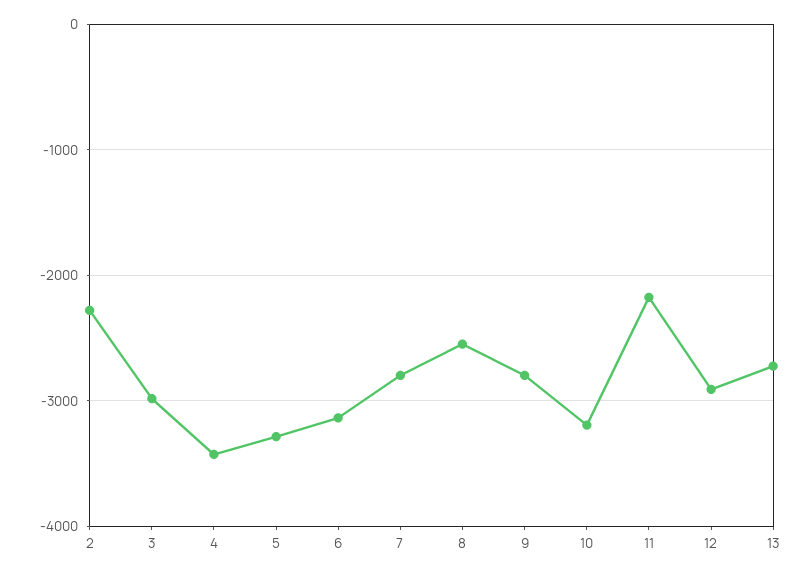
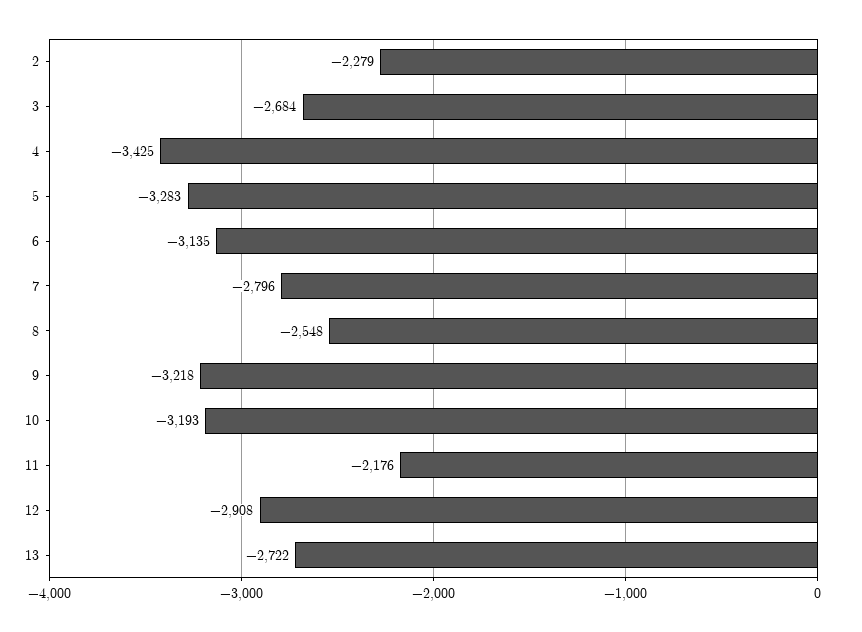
  {
    "2": -2279,
-   "3": -3000,
+   "3": -2684,
    "4": -3425,
    "5": -3283,
    "6": -3135,
    "7": -2796,
    "8": -2548,
-   "9": -2800,
+   "9": -3218,
    "10": -3193,
    "11": -2176,
    "12": -2908,
    "13": -2722
  }

